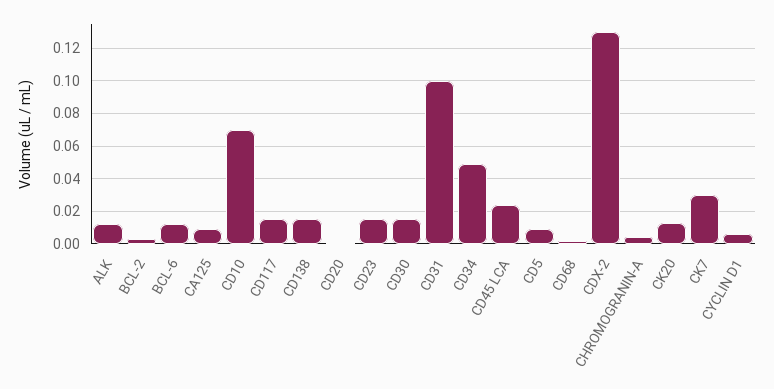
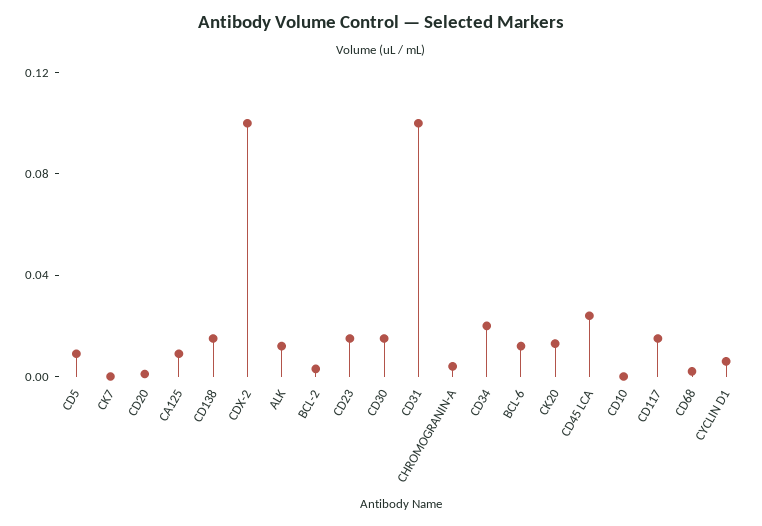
  {
    "ALK": 0.01,
    "BCL-2": 0.005,
    "BCL-6": 0.01,
    "CA125": 0.01,
-   "CD10": 0.07,
+   "CD10": 0,
    "CD117": 0.015,
    "CD138": 0.015,
    "CD20": 0,
    "CD23": 0.015,
    "CD30": 0.015,
    "CD31": 0.1,
-   "CD34": 0.05,
+   "CD34": 0.02,
    "CD45 LCA": 0.025,
    "CD5": 0.01,
    "CD68": 0,
-   "CDX-2": 0.13,
+   "CDX-2": 0.1,
    "CHROMOGRANIN-A": 0.005,
    "CK20": 0.015,
-   "CK7": 0.03,
+   "CK7": 0,
    "CYCLIN D1": 0.005
  }

